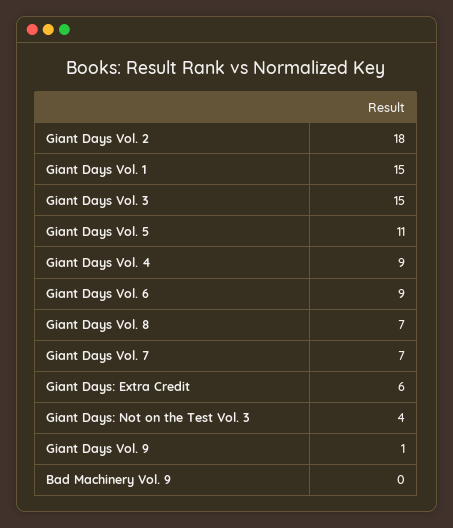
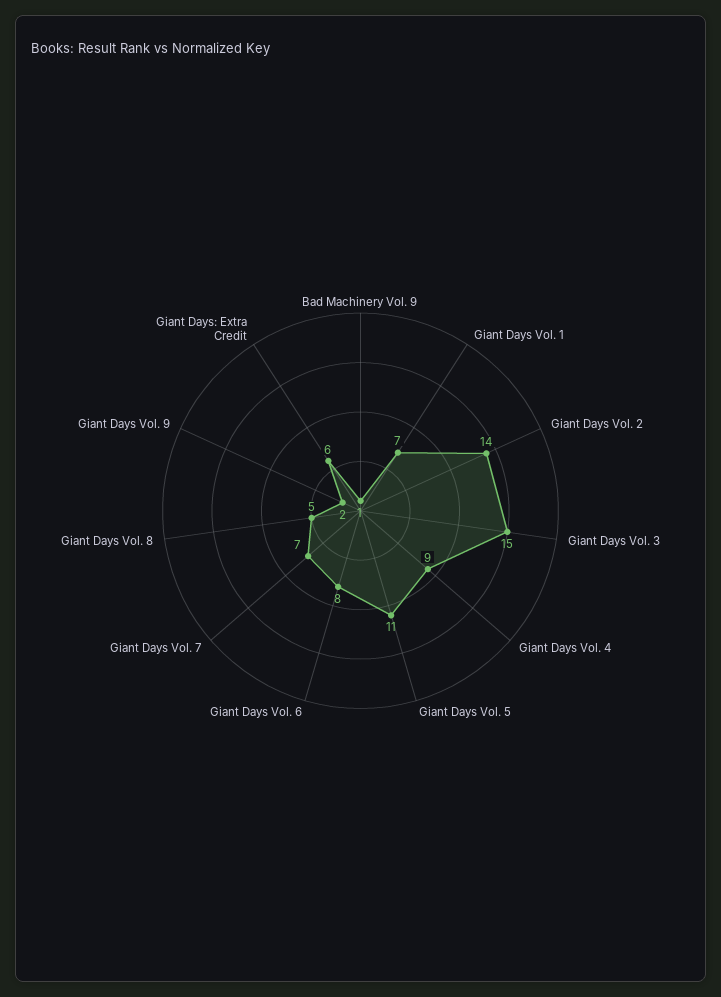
  {
-   "Giant Days Vol. 2": 18,
+   "Giant Days Vol. 2": 14,
-   "Giant Days Vol. 1": 15,
+   "Giant Days Vol. 1": 7,
    "Giant Days Vol. 3": 15,
    "Giant Days Vol. 5": 11,
    "Giant Days Vol. 4": 9,
-   "Giant Days Vol. 6": 9,
+   "Giant Days Vol. 6": 8,
-   "Giant Days Vol. 8": 7,
+   "Giant Days Vol. 8": 5,
    "Giant Days Vol. 7": 7,
    "Giant Days: Extra Credit": 6,
-   "Giant Days: Not on the Test Vol. 3": 4,
-   "Giant Days Vol. 9": 1,
+   "Giant Days Vol. 9": 2,
-   "Bad Machinery Vol. 9": 0
+   "Bad Machinery Vol. 9": 1
  }

